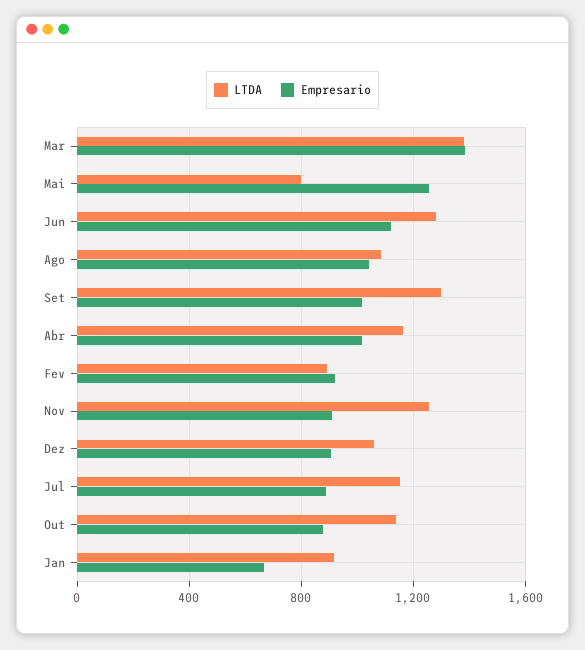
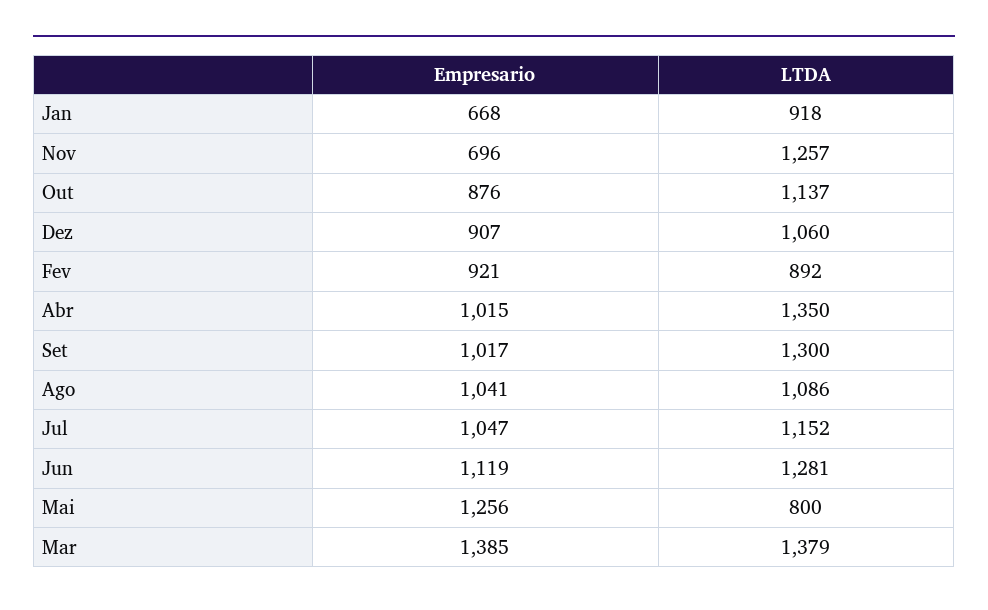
  {
    "LTDA": {
      "Mar": 1379,
      "Mai": 800,
      "Jun": 1281,
      "Ago": 1086,
      "Set": 1300,
-     "Abr": 1150,
+     "Abr": 1350,
      "Fev": 892,
      "Nov": 1257,
      "Dez": 1060,
      "Jul": 1152,
      "Out": 1137,
      "Jan": 918
    },
    "Empresario": {
      "Mar": 1385,
      "Mai": 1256,
      "Jun": 1119,
      "Ago": 1041,
      "Set": 1017,
      "Abr": 1015,
      "Fev": 921,
-     "Nov": 900,
+     "Nov": 696,
      "Dez": 907,
-     "Jul": 900,
+     "Jul": 1047,
      "Out": 876,
      "Jan": 668
    }
  }

